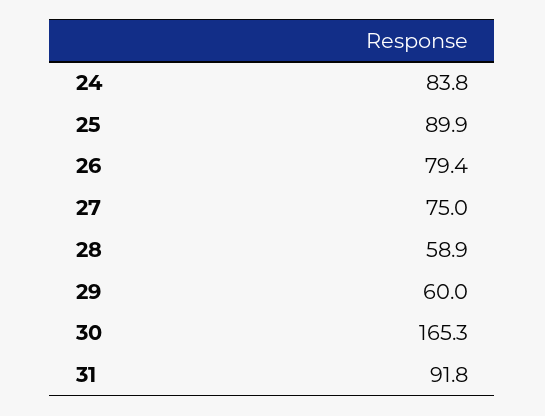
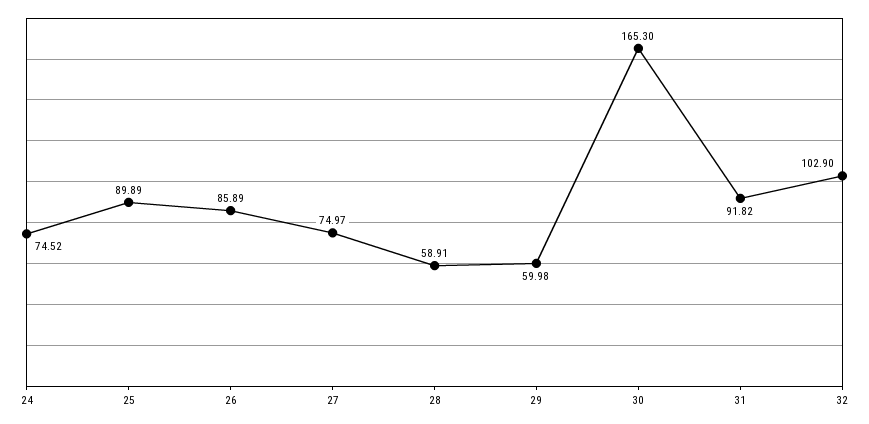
  {
-   "24": 83.8,
+   "24": 74.52,
    "25": 89.89,
-   "26": 79.4,
+   "26": 85.89,
    "27": 74.97,
    "28": 58.91,
    "29": 59.98,
    "30": 165.3,
-   "31": 91.82
+   "31": 91.82,
+   "32": 102.9
  }

